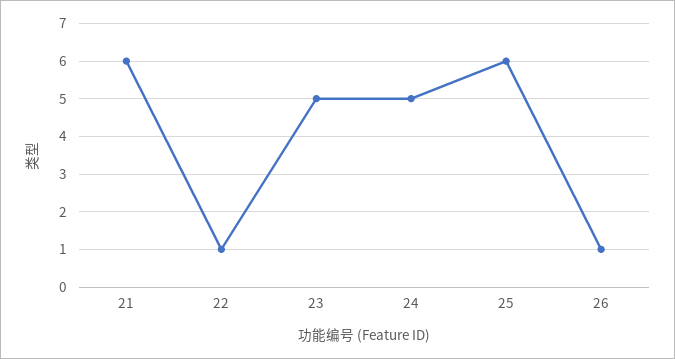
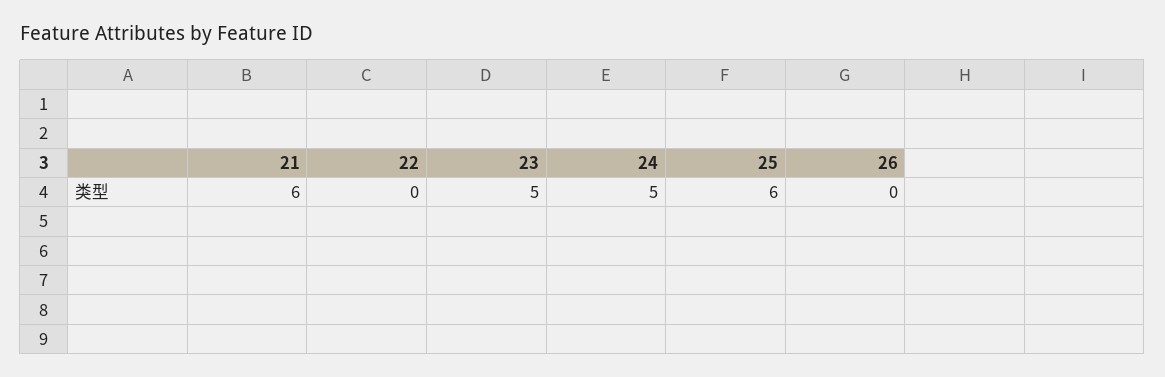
  {
    "21": 6,
-   "22": 1,
+   "22": 0,
    "23": 5,
    "24": 5,
    "25": 6,
-   "26": 1
+   "26": 0
  }

